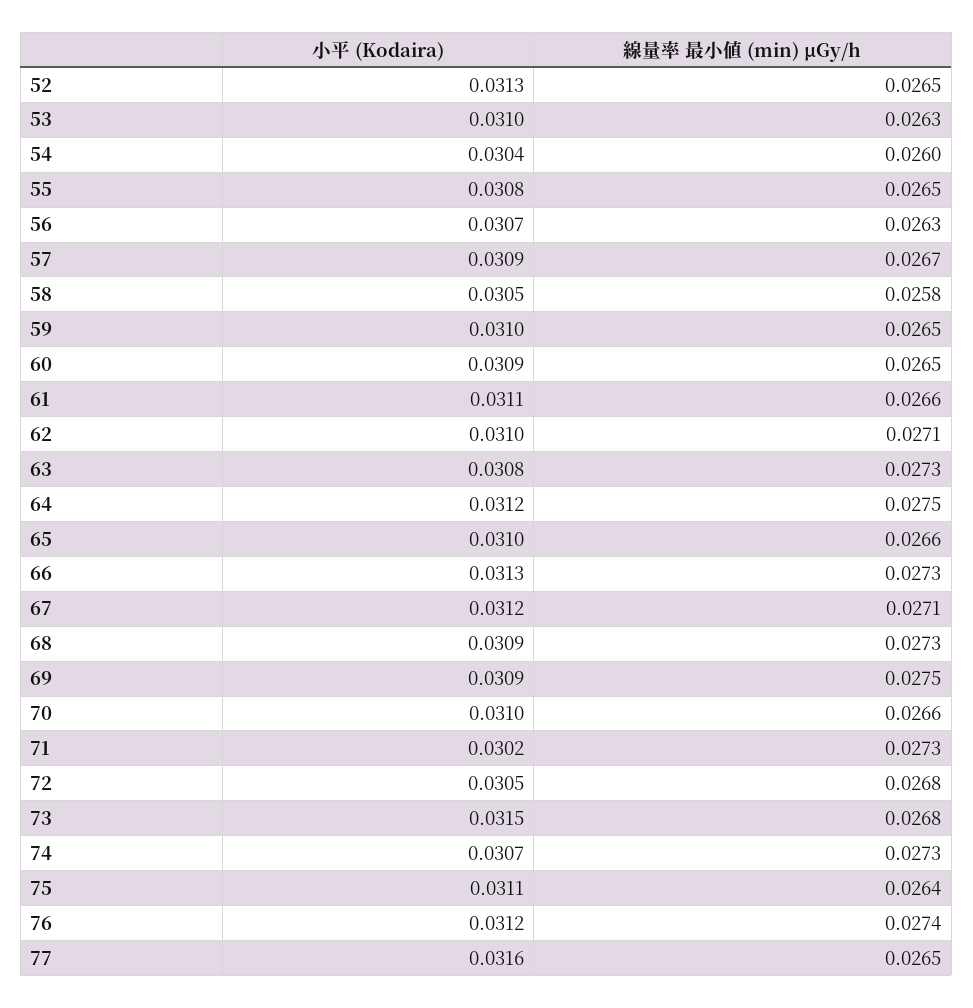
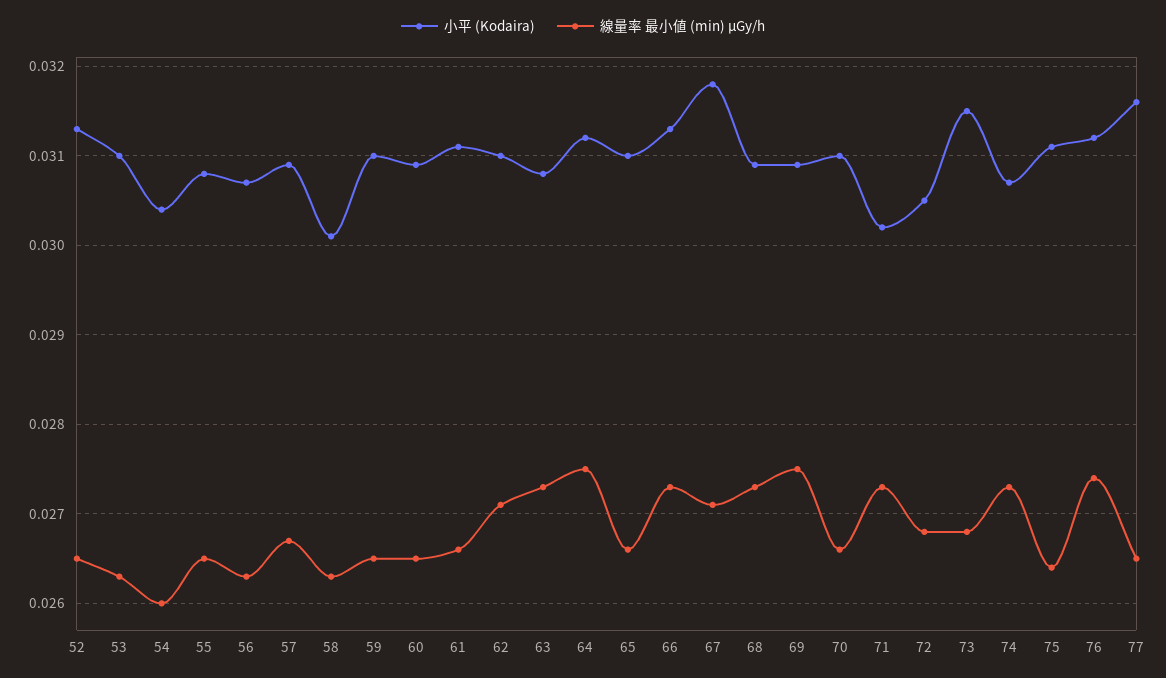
  {
    "小平 (Kodaira)": {
      "52": 0.0313,
      "53": 0.031,
      "54": 0.0304,
      "55": 0.0308,
      "56": 0.0307,
      "57": 0.0309,
-     "58": 0.0305,
+     "58": 0.0301,
      "59": 0.031,
      "60": 0.0309,
      "61": 0.0311,
      "62": 0.031,
      "63": 0.0308,
      "64": 0.0312,
      "65": 0.031,
      "66": 0.0313,
-     "67": 0.0312,
+     "67": 0.0318,
      "68": 0.0309,
      "69": 0.0309,
      "70": 0.031,
      "71": 0.0302,
      "72": 0.0305,
      "73": 0.0315,
      "74": 0.0307,
      "75": 0.0311,
      "76": 0.0312,
      "77": 0.0316
    },
    "線量率 最小値 (min) μGy/h": {
      "52": 0.0265,
      "53": 0.0263,
      "54": 0.026,
      "55": 0.0265,
      "56": 0.0263,
      "57": 0.0267,
-     "58": 0.0258,
+     "58": 0.0263,
      "59": 0.0265,
      "60": 0.0265,
      "61": 0.0266,
      "62": 0.0271,
      "63": 0.0273,
      "64": 0.0275,
      "65": 0.0266,
      "66": 0.0273,
      "67": 0.0271,
      "68": 0.0273,
      "69": 0.0275,
      "70": 0.0266,
      "71": 0.0273,
      "72": 0.0268,
      "73": 0.0268,
      "74": 0.0273,
      "75": 0.0264,
      "76": 0.0274,
      "77": 0.0265
    }
  }

